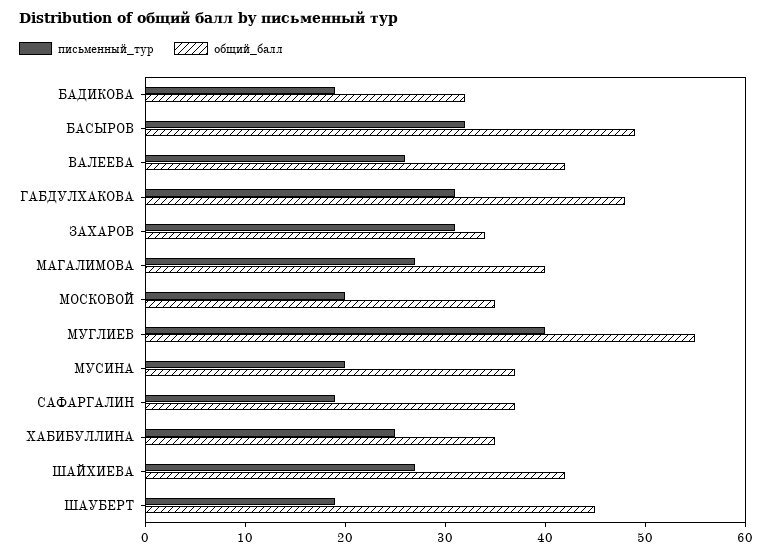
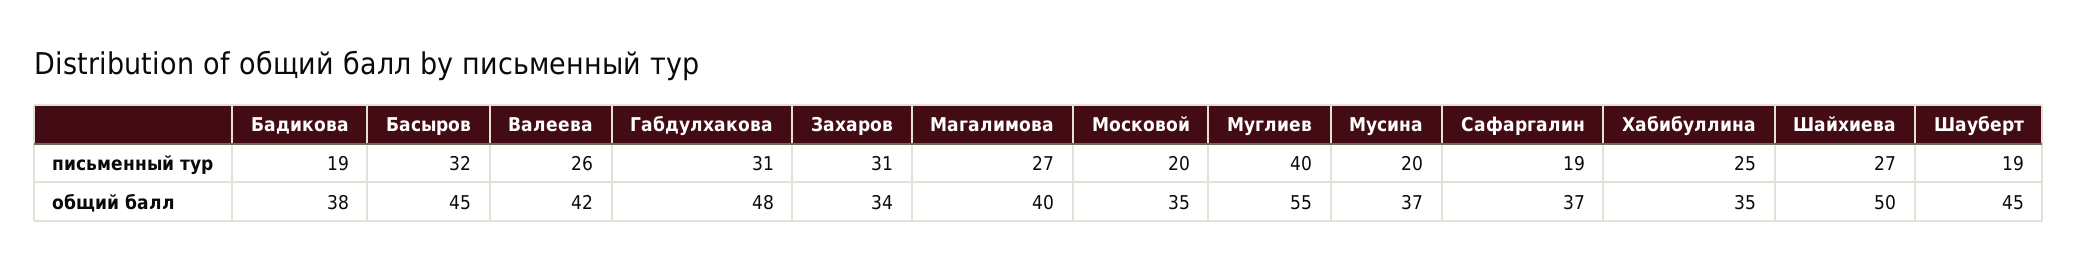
  {
    "письменный_тур": {
      "БАДИКОВА": 19,
      "БАСЫРОВ": 32,
      "ВАЛЕЕВА": 26,
      "ГАБДУЛХАКОВА": 31,
      "ЗАХАРОВ": 31,
      "МАГАЛИМОВА": 27,
      "МОСКОВОЙ": 20,
      "МУГЛИЕВ": 40,
      "МУСИНА": 20,
      "САФАРГАЛИН": 19,
      "ХАБИБУЛЛИНА": 25,
      "ШАЙХИЕВА": 27,
      "ШАУБЕРТ": 19
    },
    "общий_балл": {
-     "БАДИКОВА": 32,
+     "БАДИКОВА": 38,
-     "БАСЫРОВ": 49,
+     "БАСЫРОВ": 45,
      "ВАЛЕЕВА": 42,
      "ГАБДУЛХАКОВА": 48,
      "ЗАХАРОВ": 34,
      "МАГАЛИМОВА": 40,
      "МОСКОВОЙ": 35,
      "МУГЛИЕВ": 55,
      "МУСИНА": 37,
      "САФАРГАЛИН": 37,
      "ХАБИБУЛЛИНА": 35,
-     "ШАЙХИЕВА": 42,
+     "ШАЙХИЕВА": 50,
      "ШАУБЕРТ": 45
    }
  }

